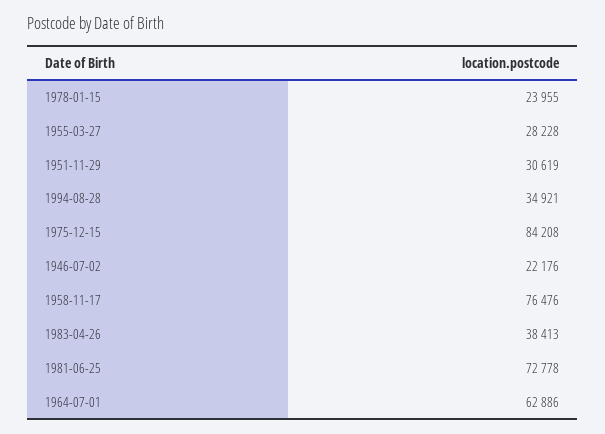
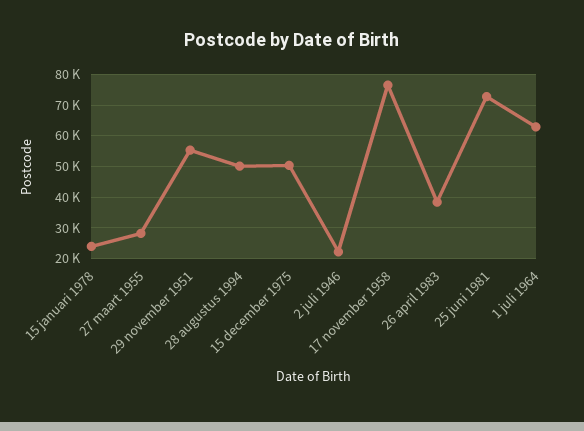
  {
    "1978-01-15": 23955,
    "1955-03-27": 28228,
-   "1951-11-29": 30619,
+   "1951-11-29": 56000,
-   "1994-08-28": 34921,
+   "1994-08-28": 50000,
-   "1975-12-15": 84208,
+   "1975-12-15": 50000,
    "1946-07-02": 22176,
    "1958-11-17": 76476,
    "1983-04-26": 38413,
    "1981-06-25": 72778,
    "1964-07-01": 62886
  }

